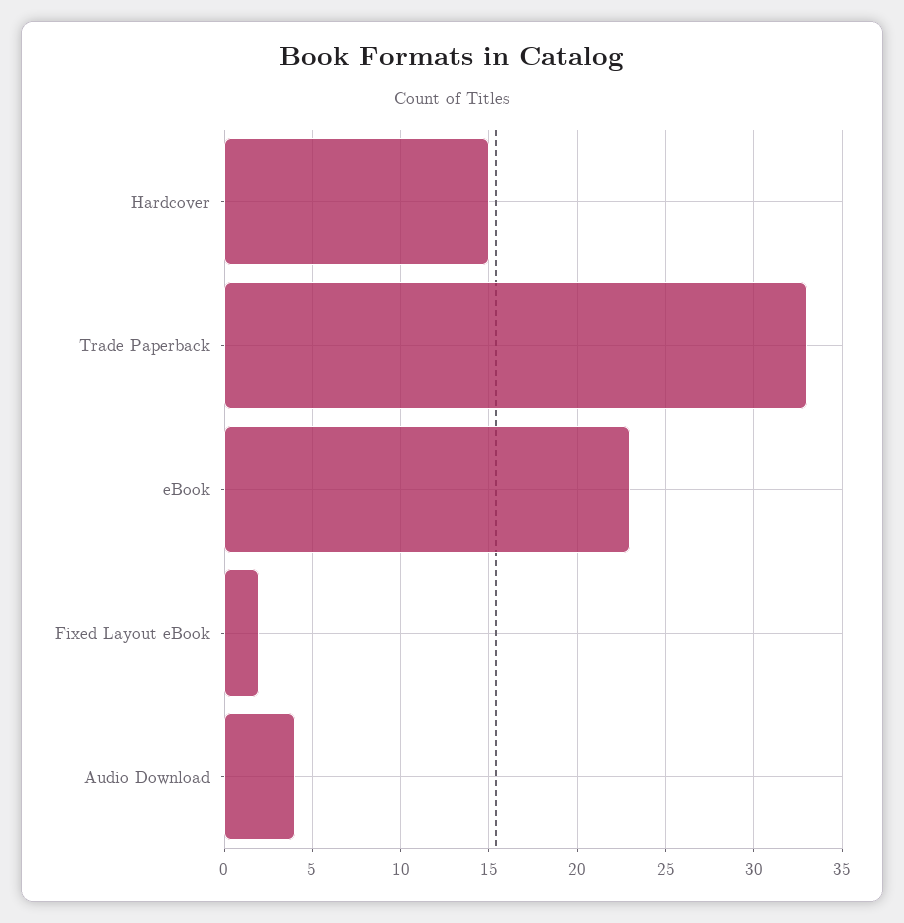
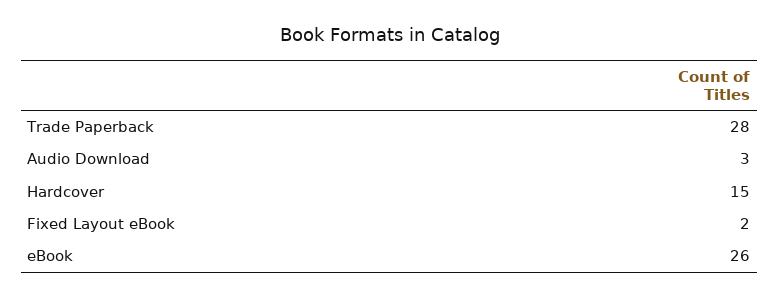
  {
    "Hardcover": 15,
-   "Trade Paperback": 33,
+   "Trade Paperback": 28,
-   "eBook": 23,
+   "eBook": 26,
    "Fixed Layout eBook": 2,
-   "Audio Download": 4
+   "Audio Download": 3
  }

